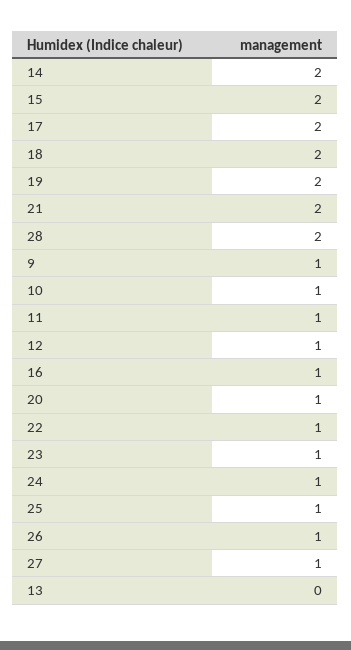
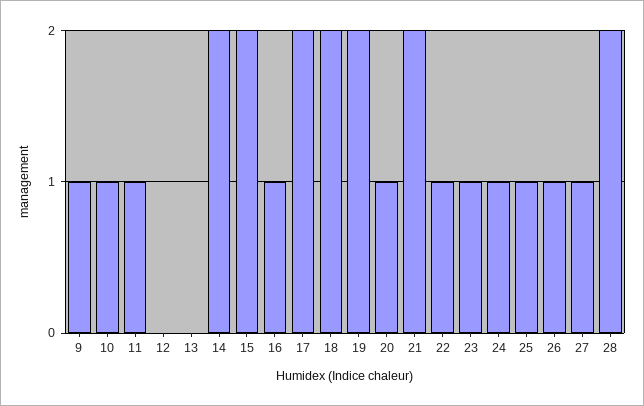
  {
    "14": 2,
    "15": 2,
    "17": 2,
    "18": 2,
    "19": 2,
    "21": 2,
    "28": 2,
    "9": 1,
    "10": 1,
    "11": 1,
-   "12": 1,
+   "12": 0,
    "16": 1,
    "20": 1,
    "22": 1,
    "23": 1,
    "24": 1,
    "25": 1,
    "26": 1,
    "27": 1,
    "13": 0
  }

